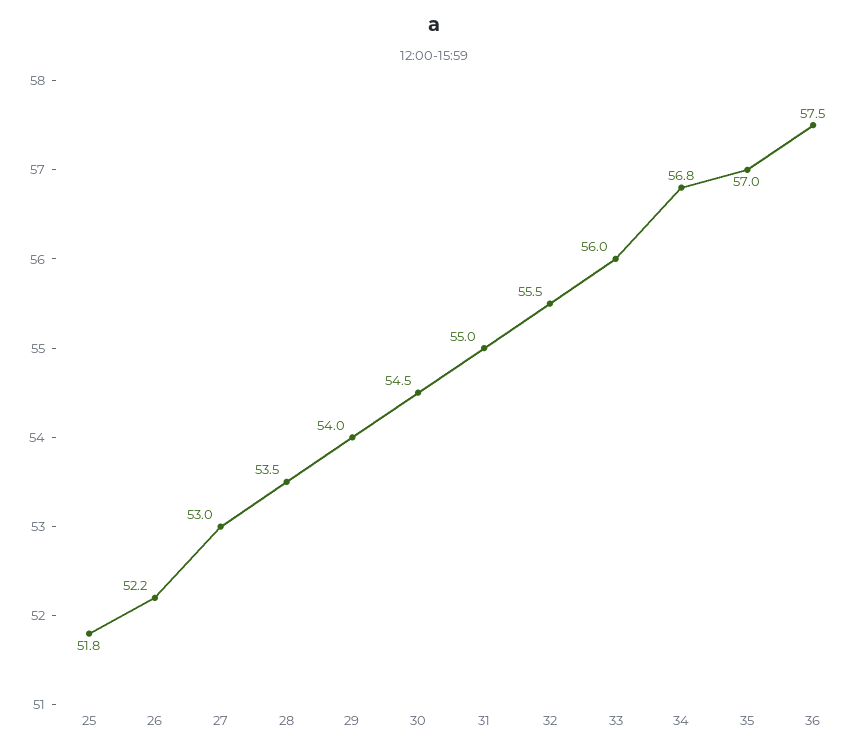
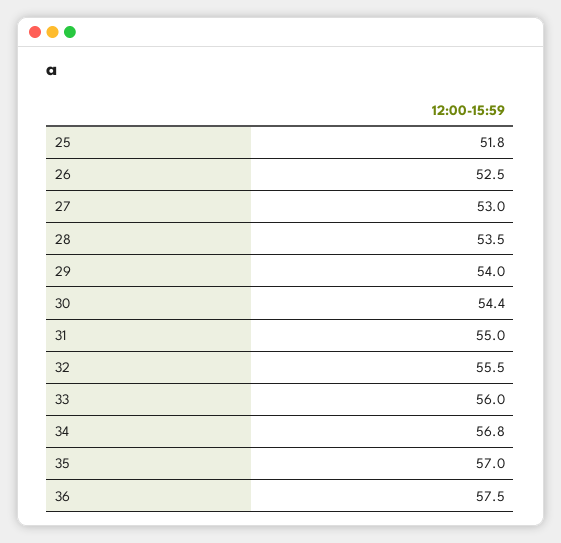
  {
    "25": 51.8,
-   "26": 52.2,
+   "26": 52.5,
    "27": 53,
    "28": 53.5,
    "29": 54,
-   "30": 54.5,
+   "30": 54.4,
    "31": 55,
    "32": 55.5,
    "33": 56,
    "34": 56.8,
    "35": 57,
    "36": 57.5
  }

